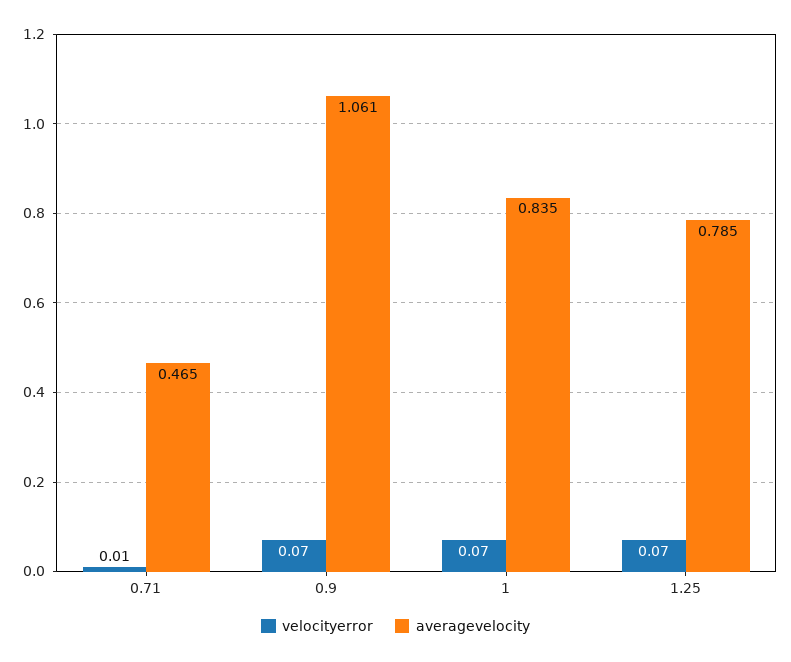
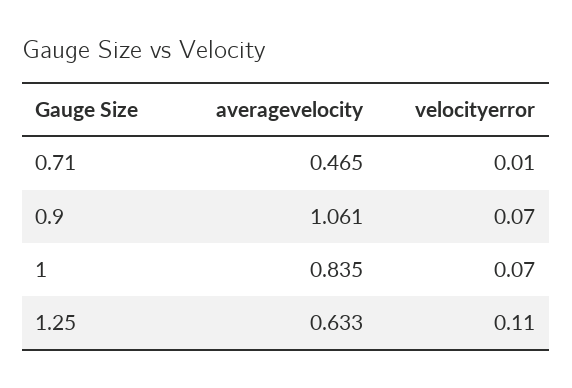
  {
    "velocityerror": {
      "0.71": 0.01,
      "0.9": 0.07,
      "1": 0.07,
-     "1.25": 0.07
+     "1.25": 0.11
    },
    "averagevelocity": {
      "0.71": 0.465,
      "0.9": 1.061,
      "1": 0.835,
-     "1.25": 0.785
+     "1.25": 0.633
    }
  }

